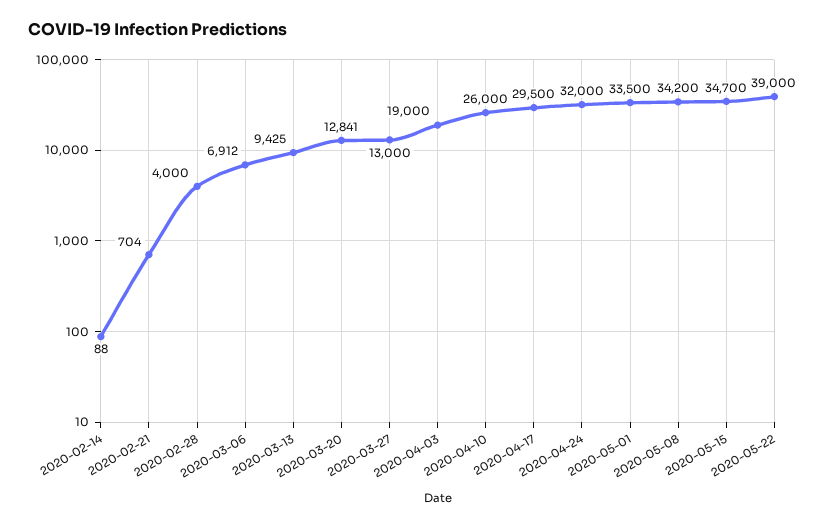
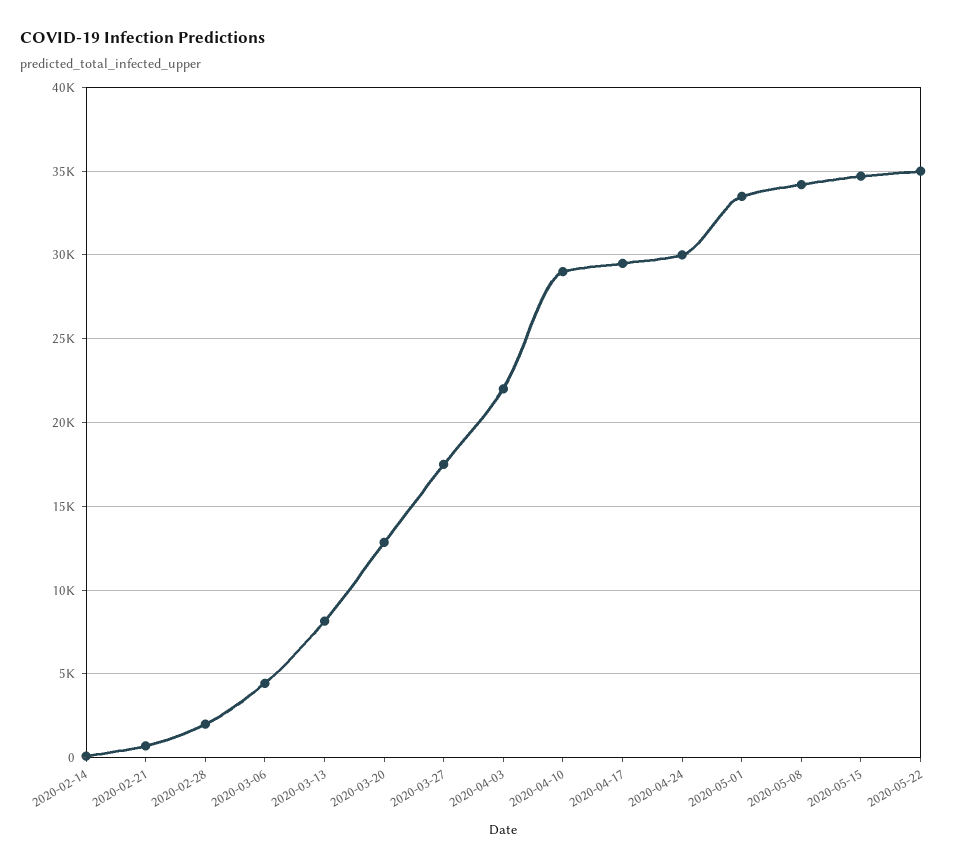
  {
    "2020-02-14": 88,
    "2020-02-21": 704,
-   "2020-02-28": 4000,
+   "2020-02-28": 2000,
-   "2020-03-06": 6912,
+   "2020-03-06": 4500,
-   "2020-03-13": 9425,
+   "2020-03-13": 8000,
    "2020-03-20": 12841,
-   "2020-03-27": 13000,
+   "2020-03-27": 17500,
-   "2020-04-03": 19000,
+   "2020-04-03": 22000,
-   "2020-04-10": 26000,
+   "2020-04-10": 29000,
    "2020-04-17": 29500,
-   "2020-04-24": 32000,
+   "2020-04-24": 30000,
    "2020-05-01": 33500,
    "2020-05-08": 34200,
    "2020-05-15": 34700,
-   "2020-05-22": 39000
+   "2020-05-22": 35000
  }

